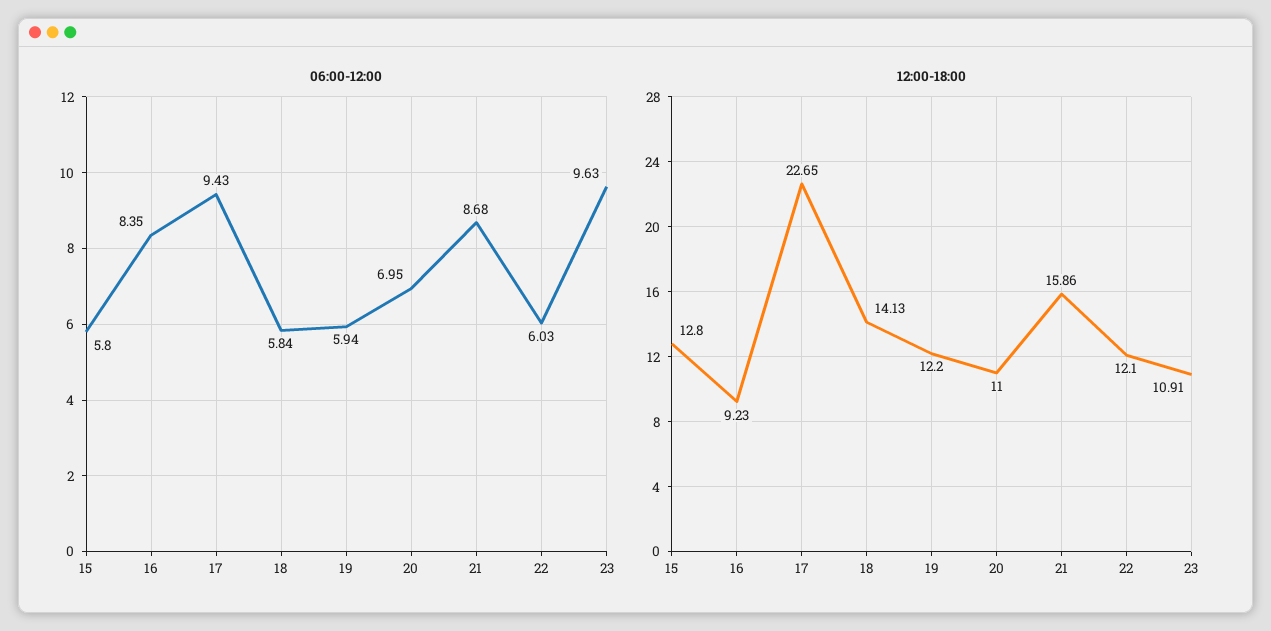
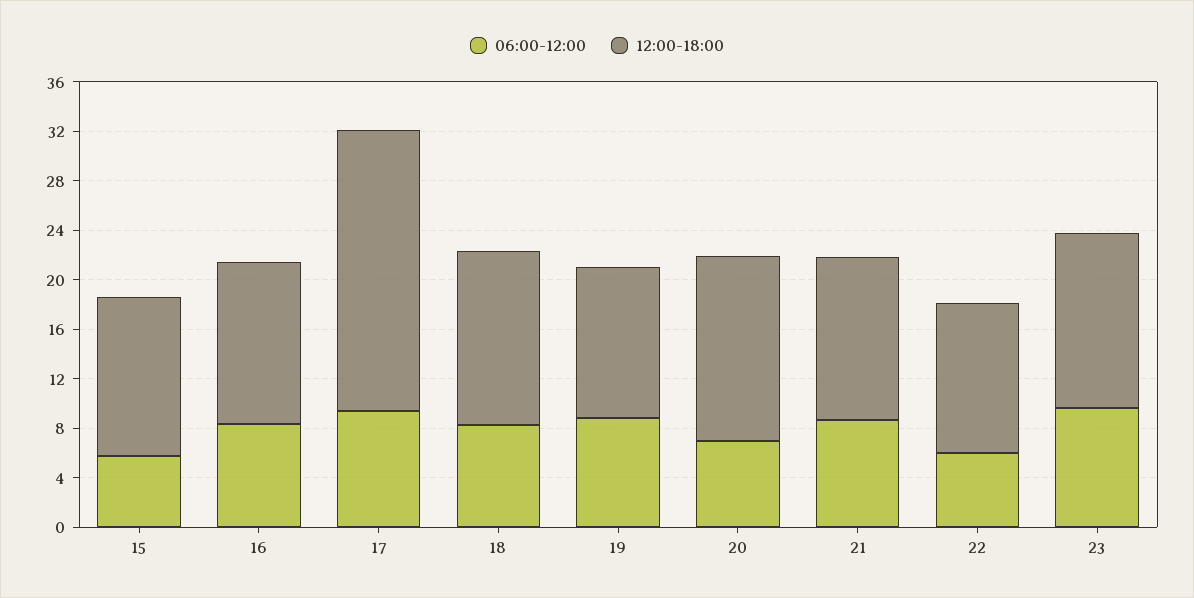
  {
    "06:00-12:00": {
      "15": 5.8,
      "16": 8.35,
      "17": 9.43,
-     "18": 5.84,
+     "18": 8,
-     "19": 5.94,
+     "19": 9,
      "20": 6.95,
      "21": 8.68,
      "22": 6.03,
      "23": 9.63
    },
    "12:00-18:00": {
      "15": 12.8,
-     "16": 9.23,
+     "16": 13,
      "17": 22.65,
      "18": 14.13,
      "19": 12.2,
-     "20": 11,
+     "20": 15,
-     "21": 15.86,
+     "21": 13,
      "22": 12.1,
-     "23": 10.91
+     "23": 14
    }
  }

